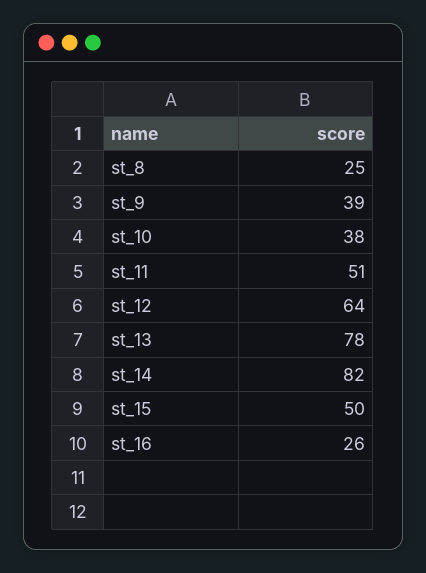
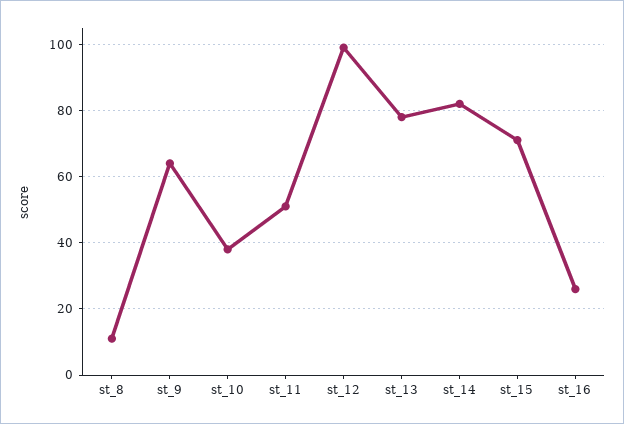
  {
-   "st_8": 25,
+   "st_8": 10,
-   "st_9": 39,
+   "st_9": 65,
    "st_10": 38,
    "st_11": 51,
-   "st_12": 64,
+   "st_12": 100,
    "st_13": 78,
    "st_14": 82,
-   "st_15": 50,
+   "st_15": 70,
    "st_16": 26
  }

